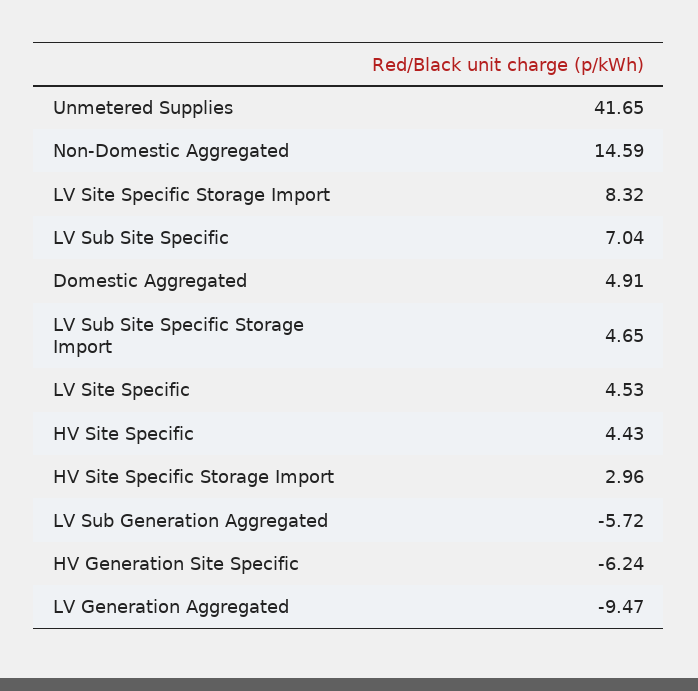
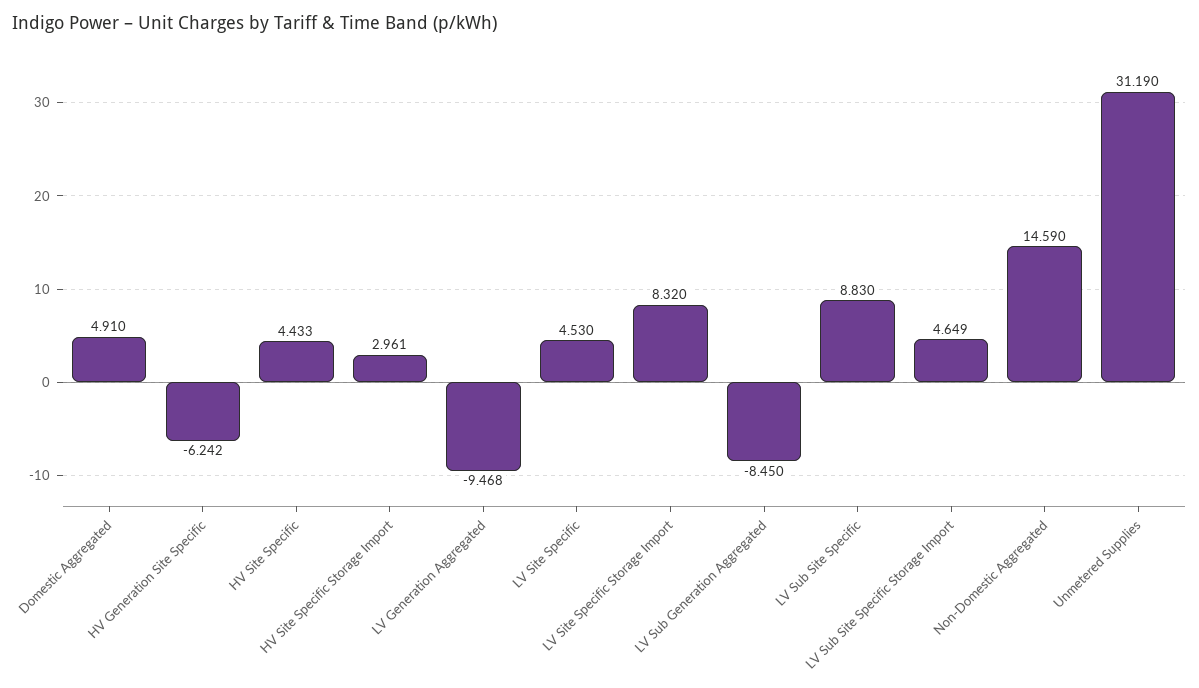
  {
-   "Unmetered Supplies": 41.65,
+   "Unmetered Supplies": 31.19,
    "Non-Domestic Aggregated": 14.59,
    "LV Site Specific Storage Import": 8.32,
-   "LV Sub Site Specific": 7.04,
+   "LV Sub Site Specific": 8.83,
    "Domestic Aggregated": 4.91,
    "LV Sub Site Specific Storage Import": 4.649,
    "LV Site Specific": 4.53,
    "HV Site Specific": 4.433,
    "HV Site Specific Storage Import": 2.961,
-   "LV Sub Generation Aggregated": -5.72,
+   "LV Sub Generation Aggregated": -8.45,
    "HV Generation Site Specific": -6.242,
    "LV Generation Aggregated": -9.468
  }

